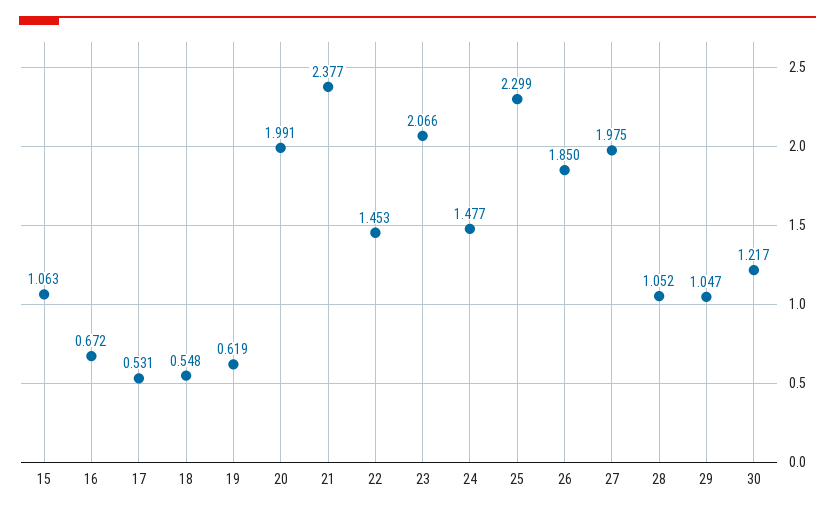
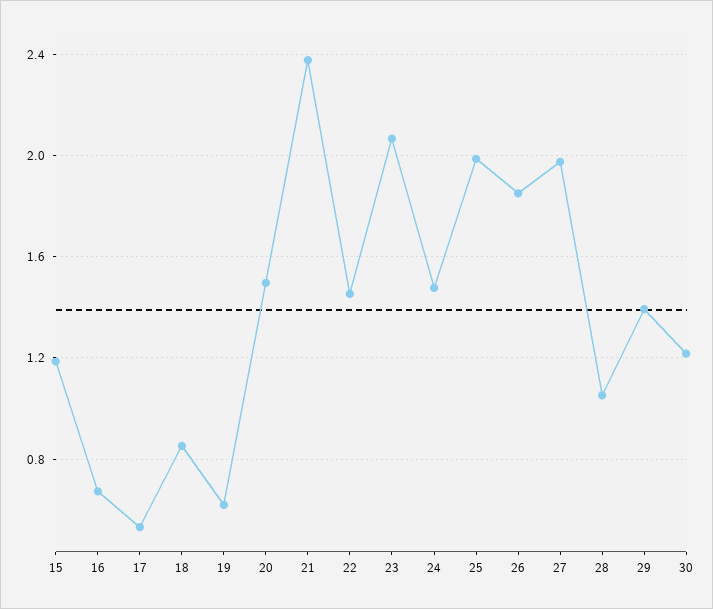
  {
-   "15": 1.063,
+   "15": 1.2,
    "16": 0.672,
    "17": 0.531,
-   "18": 0.548,
+   "18": 0.85,
    "19": 0.619,
-   "20": 1.991,
+   "20": 1.5,
    "21": 2.377,
    "22": 1.453,
    "23": 2.066,
    "24": 1.477,
-   "25": 2.299,
+   "25": 2,
    "26": 1.85,
    "27": 1.975,
    "28": 1.052,
-   "29": 1.047,
+   "29": 1.4,
    "30": 1.217
  }

